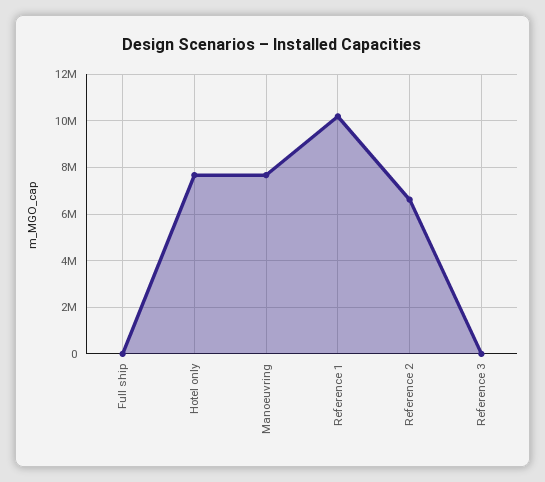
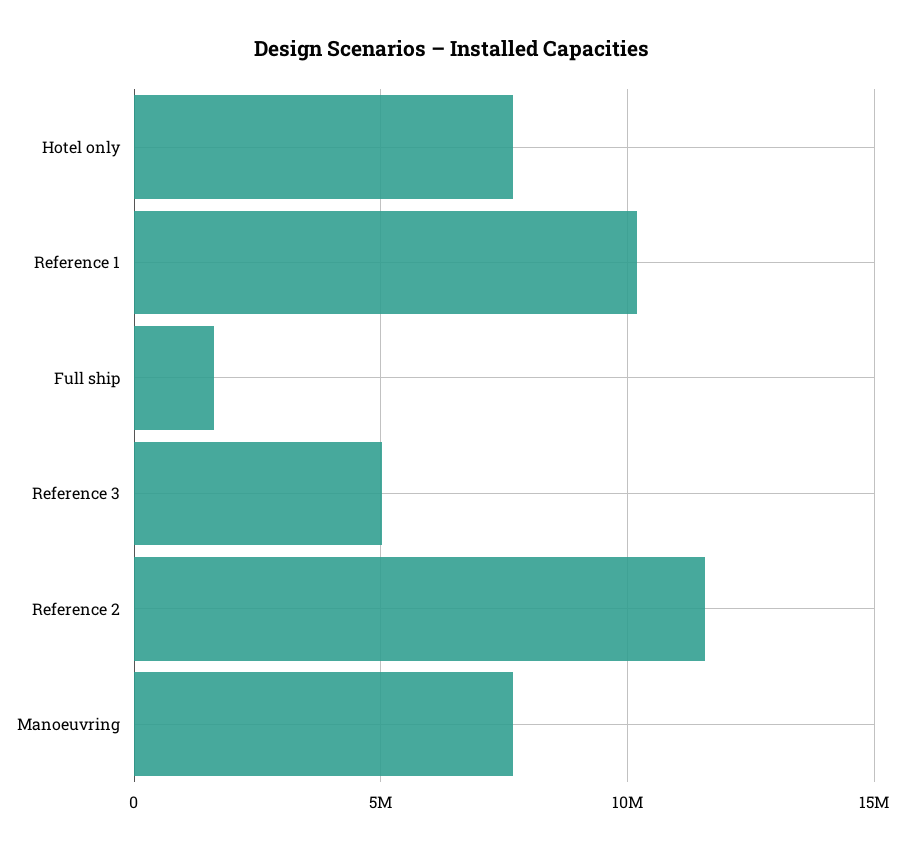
  {
-   "Full ship": 0,
+   "Full ship": 1500000,
    "Hotel only": 7500000,
    "Manoeuvring": 7500000,
    "Reference 1": 10000000,
-   "Reference 2": 6500000,
+   "Reference 2": 11500000,
-   "Reference 3": 0
+   "Reference 3": 5000000
  }

